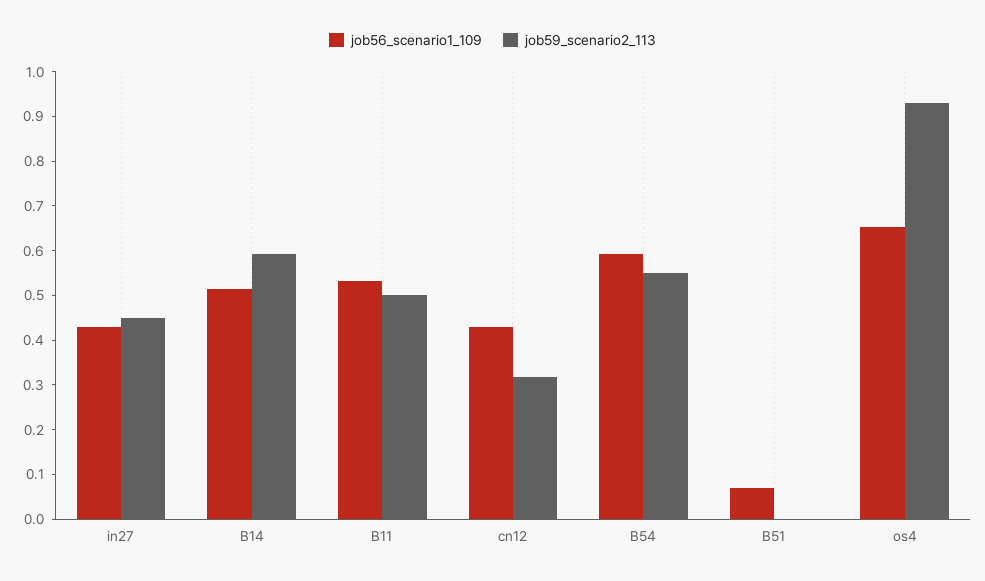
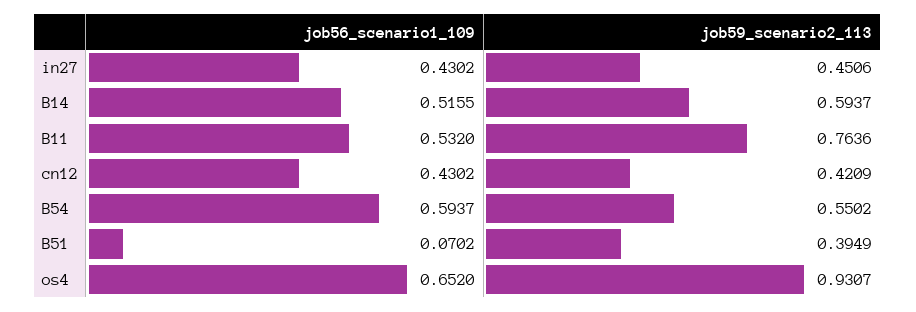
  {
    "job56_scenario1_109": {
      "in27": 0.4302,
      "B14": 0.5155,
      "B11": 0.532,
      "cn12": 0.4302,
      "B54": 0.5937,
      "B51": 0.0702,
      "os4": 0.652
    },
    "job59_scenario2_113": {
      "in27": 0.4506,
      "B14": 0.5937,
-     "B11": 0.5,
+     "B11": 0.7636,
-     "cn12": 0.32,
+     "cn12": 0.4209,
      "B54": 0.5502,
-     "B51": 0,
+     "B51": 0.3949,
      "os4": 0.9307
    }
  }

